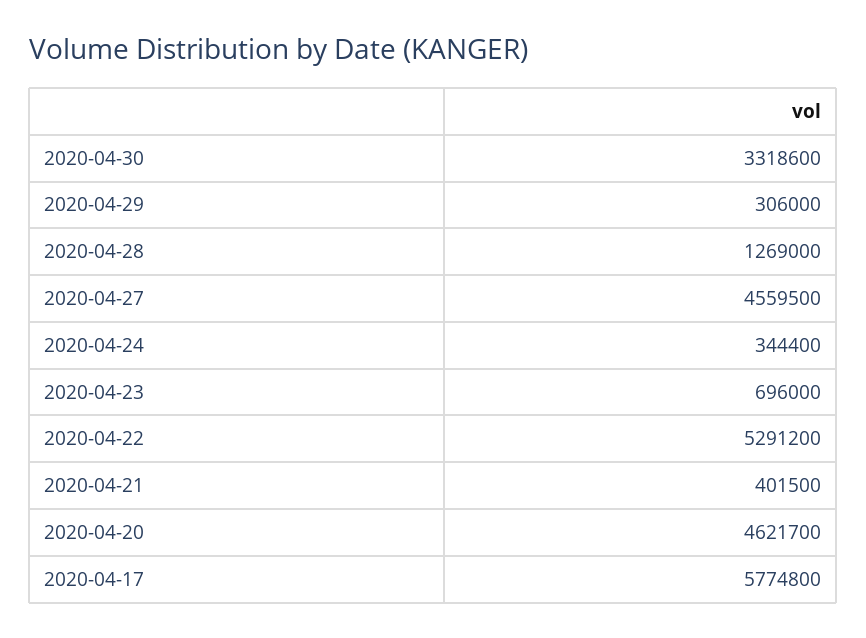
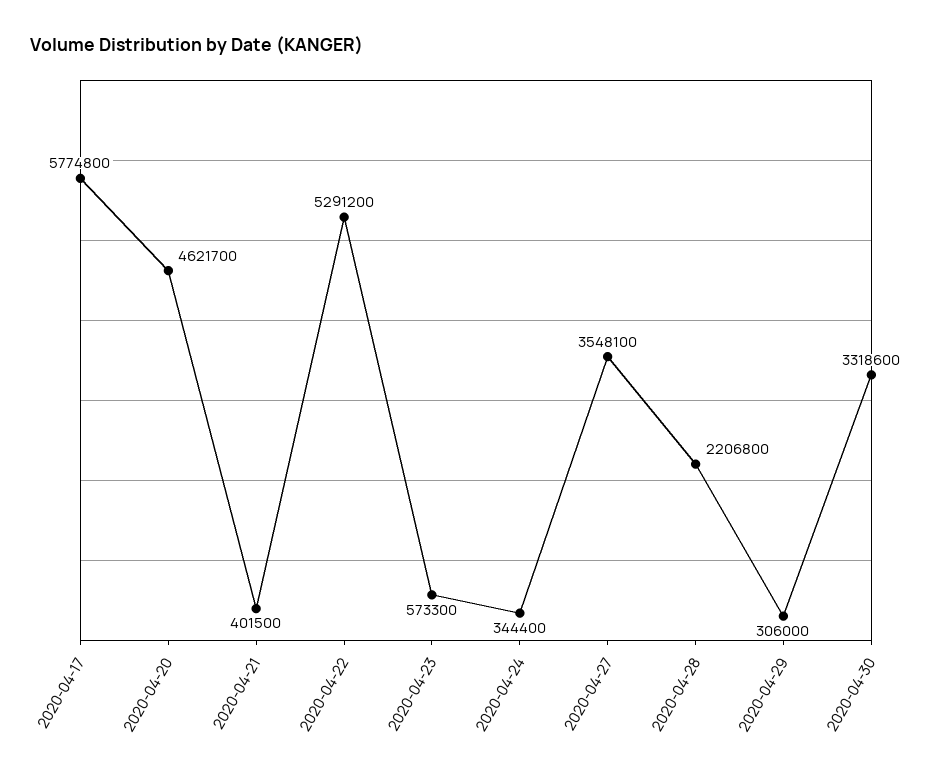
  {
    "2020-04-30": 3318600,
    "2020-04-29": 306000,
-   "2020-04-28": 1269000,
+   "2020-04-28": 2206800,
-   "2020-04-27": 4559500,
+   "2020-04-27": 3548100,
    "2020-04-24": 344400,
-   "2020-04-23": 696000,
+   "2020-04-23": 573300,
    "2020-04-22": 5291200,
    "2020-04-21": 401500,
    "2020-04-20": 4621700,
    "2020-04-17": 5774800
  }

